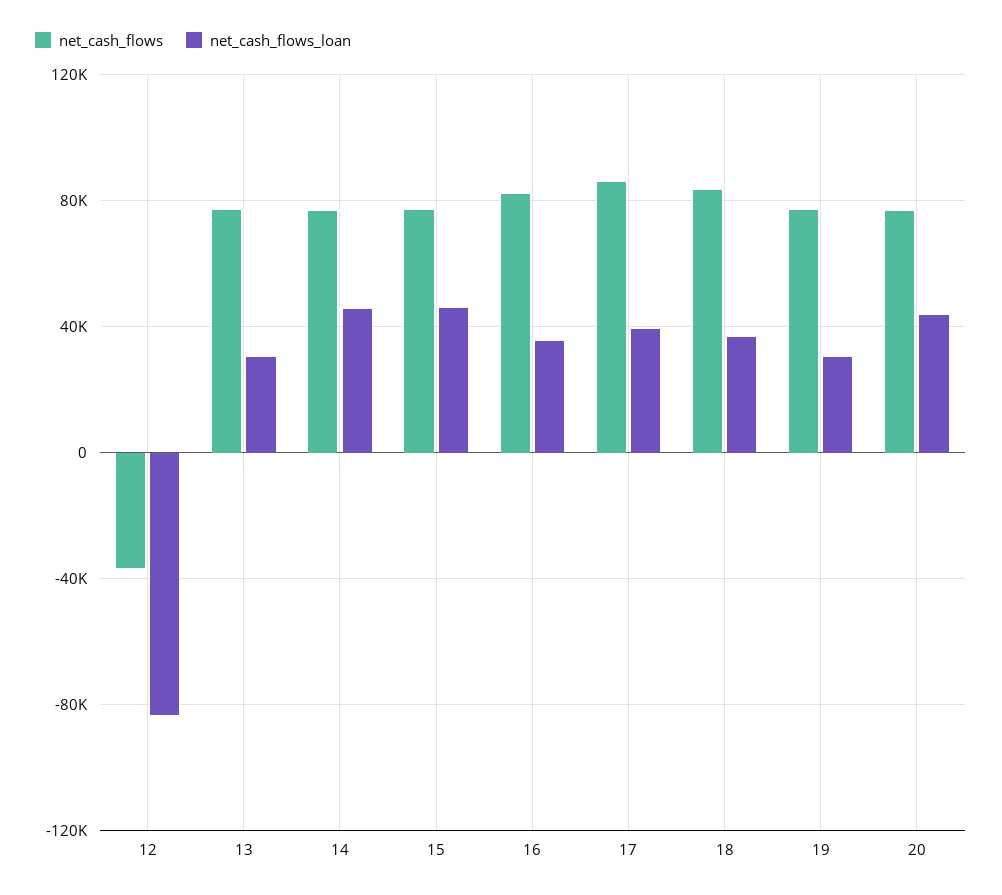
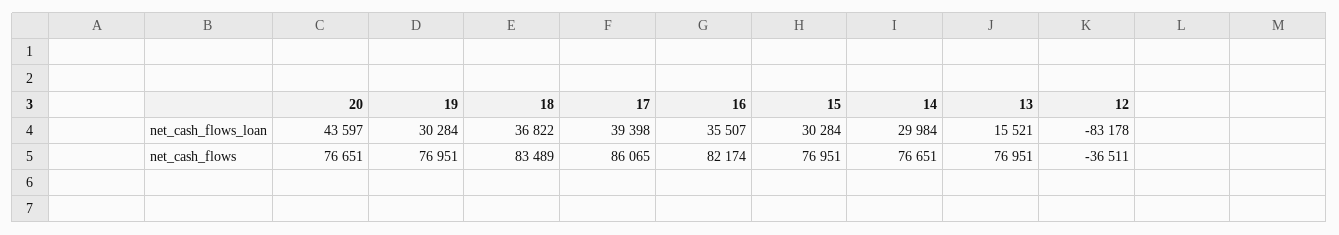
  {
    "net_cash_flows": {
      "12": -36511,
      "13": 76951,
      "14": 76651,
      "15": 76951,
      "16": 82174,
      "17": 86065,
      "18": 83489,
      "19": 76951,
      "20": 76651
    },
    "net_cash_flows_loan": {
      "12": -83178,
-     "13": 30000,
+     "13": 15521,
-     "14": 45000,
+     "14": 29984,
-     "15": 45000,
+     "15": 30284,
      "16": 35507,
      "17": 39398,
      "18": 36822,
      "19": 30284,
      "20": 43597
    }
  }

